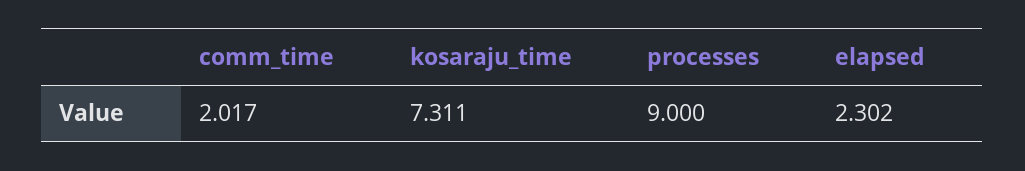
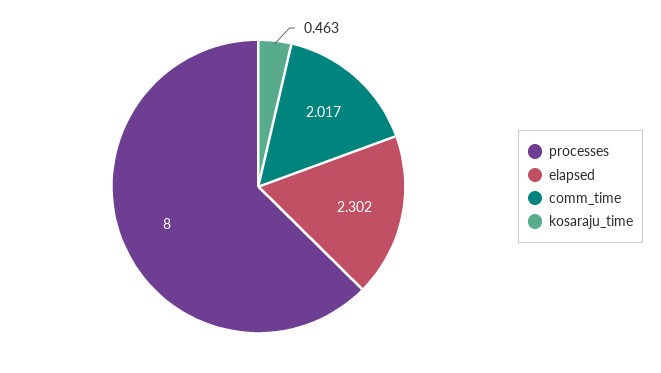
  {
    "comm_time": 2.017,
-   "kosaraju_time": 7.311,
+   "kosaraju_time": 0.463,
-   "processes": 9,
+   "processes": 8,
    "elapsed": 2.302
  }

